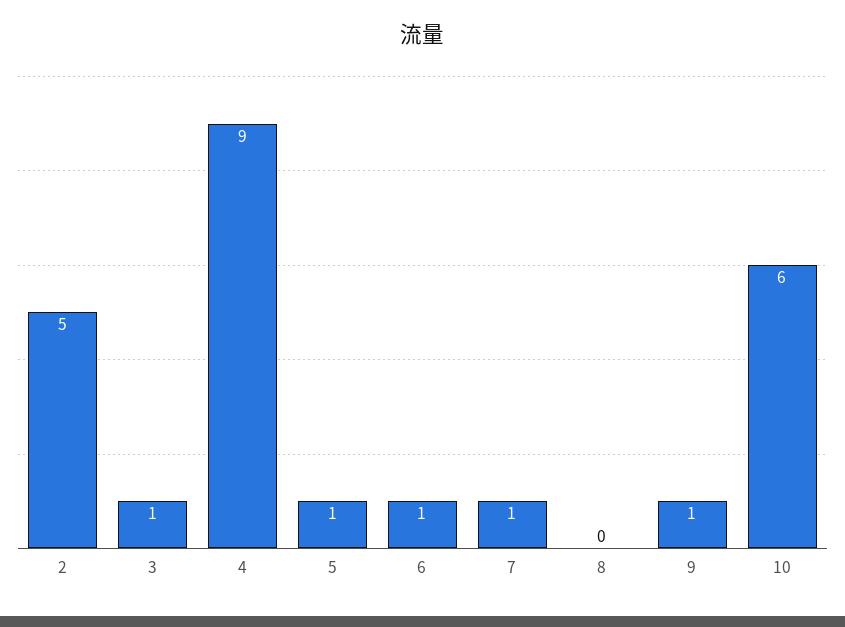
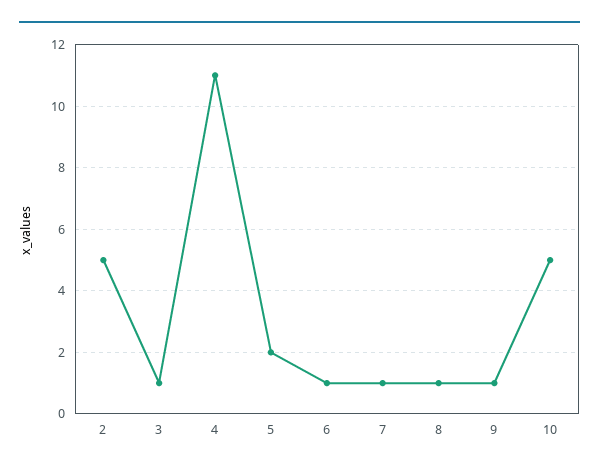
  {
    "2": 5,
    "3": 1,
-   "4": 9,
+   "4": 11,
-   "5": 1,
+   "5": 2,
    "6": 1,
    "7": 1,
-   "8": 0,
+   "8": 1,
    "9": 1,
-   "10": 6
+   "10": 5
  }

